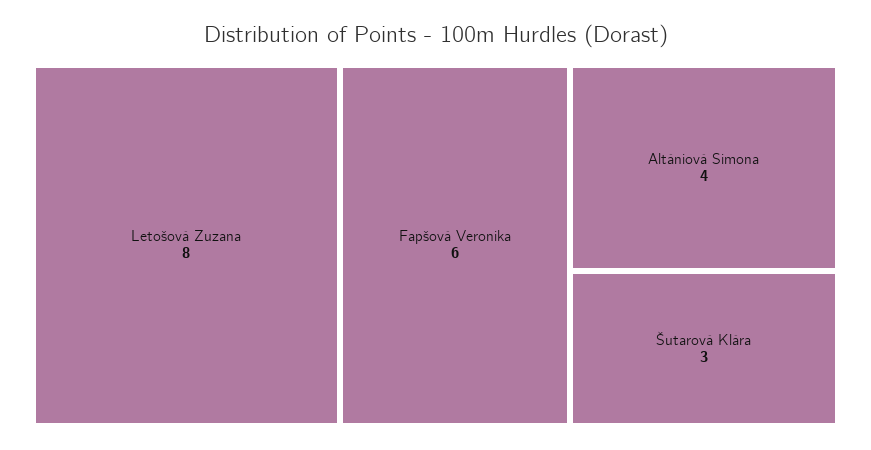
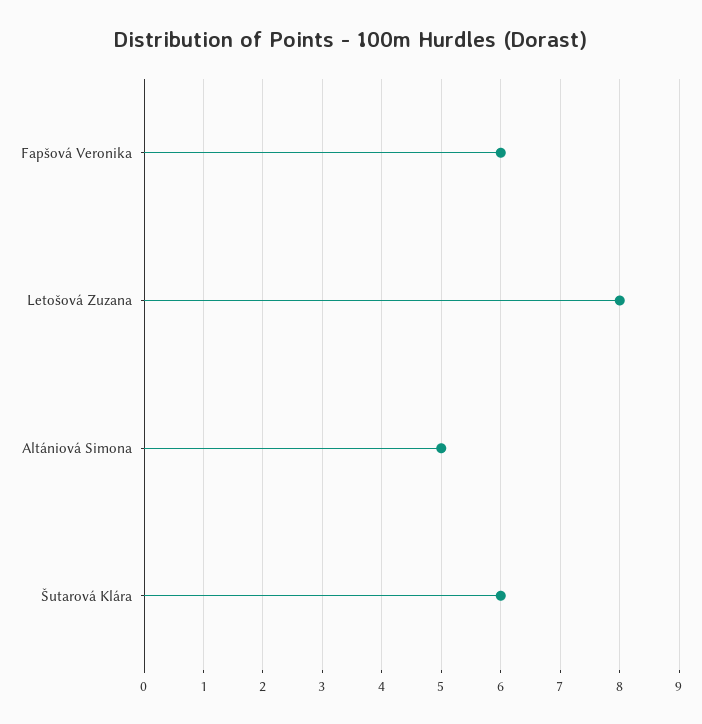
  {
    "Letošová Zuzana": 8,
    "Fapšová Veronika": 6,
-   "Altániová Simona": 4,
+   "Altániová Simona": 5,
-   "Šutarová Klára": 3
+   "Šutarová Klára": 6
  }

